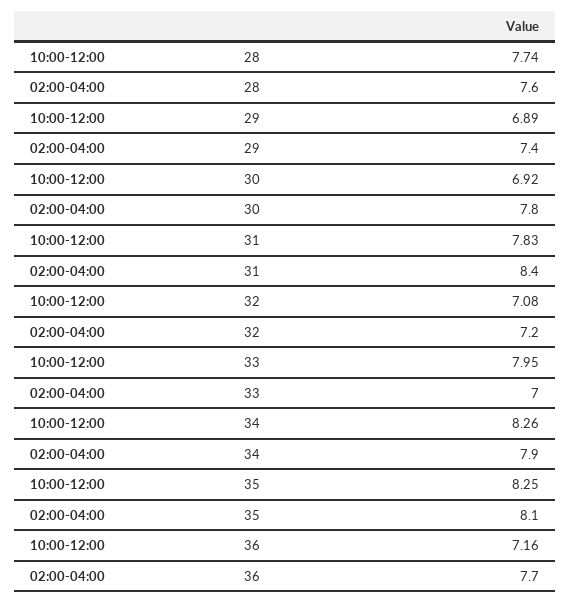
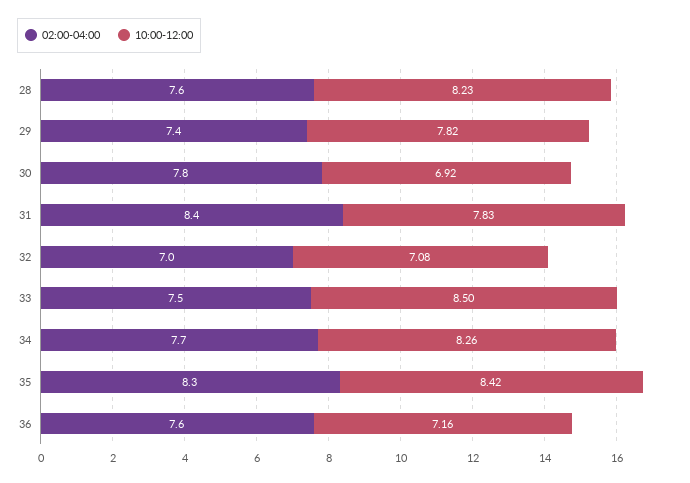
  {
    "10:00-12:00": {
-     "28": 7.74,
+     "28": 8.23,
-     "29": 6.89,
+     "29": 7.82,
      "30": 6.92,
      "31": 7.83,
      "32": 7.08,
-     "33": 7.95,
+     "33": 8.5,
      "34": 8.26,
-     "35": 8.25,
+     "35": 8.42,
      "36": 7.16
    },
    "02:00-04:00": {
      "28": 7.6,
      "29": 7.4,
      "30": 7.8,
      "31": 8.4,
-     "32": 7.2,
+     "32": 7,
-     "33": 7,
+     "33": 7.5,
-     "34": 7.9,
+     "34": 7.7,
-     "35": 8.1,
+     "35": 8.3,
-     "36": 7.7
+     "36": 7.6
    }
  }

